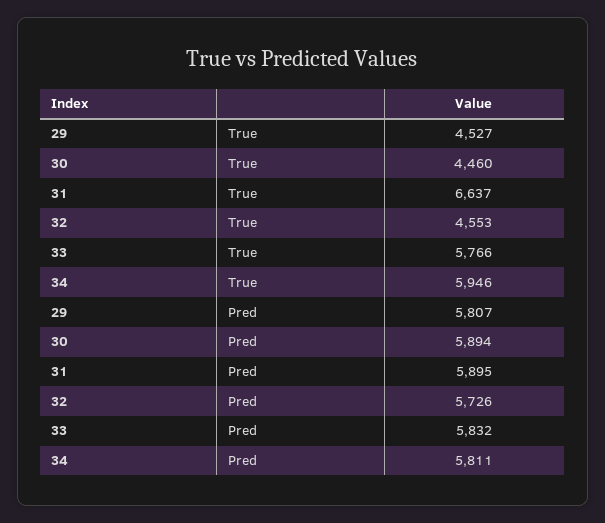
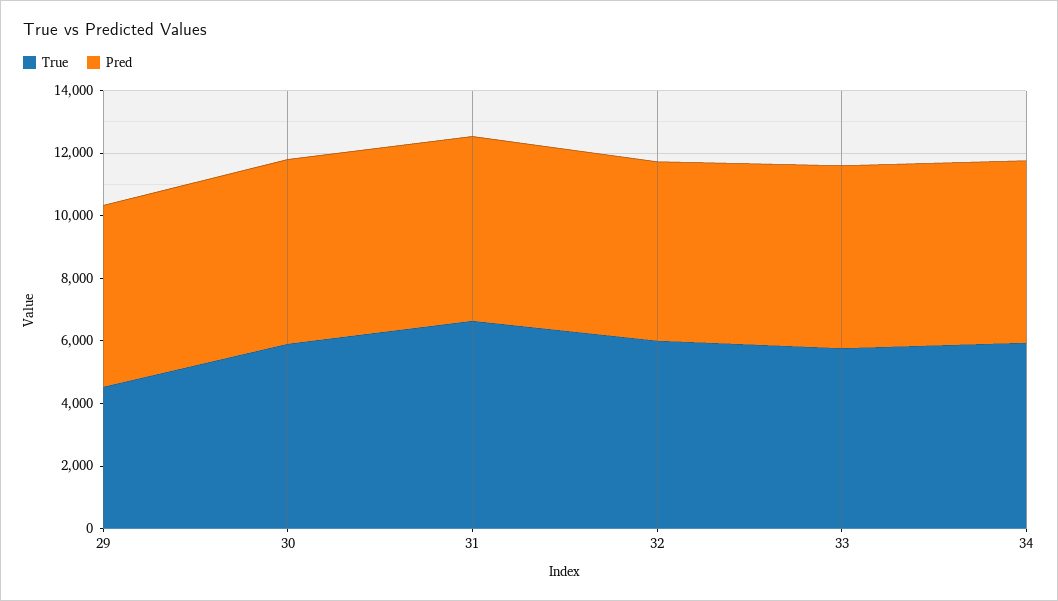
  {
    "True": {
      "29": 4527,
-     "30": 4460,
+     "30": 6000,
      "31": 6637,
-     "32": 4553,
+     "32": 6000,
      "33": 5766,
      "34": 5946
    },
    "Pred": {
      "29": 5807,
      "30": 5894,
      "31": 5895,
      "32": 5726,
      "33": 5832,
      "34": 5811
    }
  }

